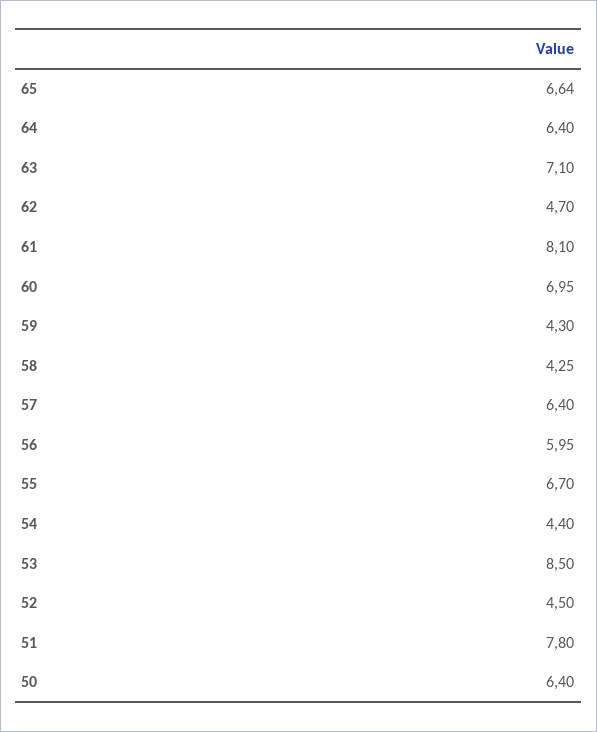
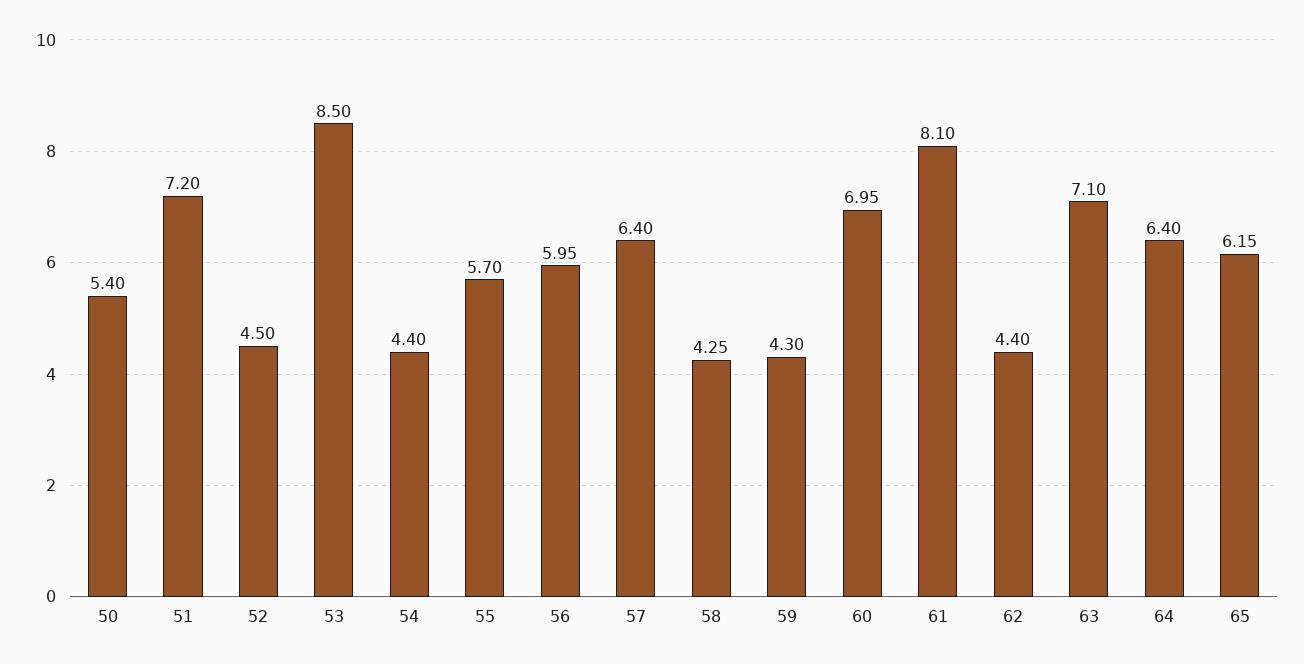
  {
-   "65": 6.64,
+   "65": 6.15,
    "64": 6.4,
    "63": 7.1,
-   "62": 4.7,
+   "62": 4.4,
    "61": 8.1,
    "60": 6.95,
    "59": 4.3,
    "58": 4.25,
    "57": 6.4,
    "56": 5.95,
-   "55": 6.7,
+   "55": 5.7,
    "54": 4.4,
    "53": 8.5,
    "52": 4.5,
-   "51": 7.8,
+   "51": 7.2,
-   "50": 6.4
+   "50": 5.4
  }

